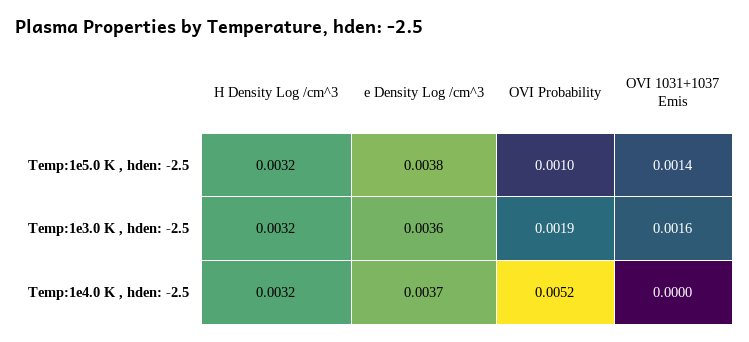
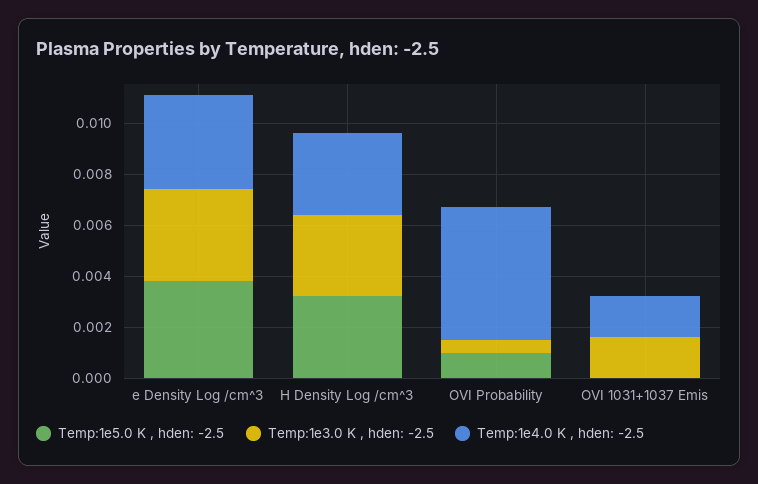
  {
    "Temp:1e5.0 K , hden: -2.5": {
      "H Density Log /cm^3": 0.0032,
      "e Density Log /cm^3": 0.0038,
      "OVI Probability": 0.001,
-     "OVI 1031+1037 Emis": 0.0014
+     "OVI 1031+1037 Emis": 0
    },
    "Temp:1e3.0 K , hden: -2.5": {
      "H Density Log /cm^3": 0.0032,
      "e Density Log /cm^3": 0.0036,
-     "OVI Probability": 0.0019,
+     "OVI Probability": 0.0005,
      "OVI 1031+1037 Emis": 0.0016
    },
    "Temp:1e4.0 K , hden: -2.5": {
      "H Density Log /cm^3": 0.0032,
      "e Density Log /cm^3": 0.0037,
      "OVI Probability": 0.0052,
-     "OVI 1031+1037 Emis": 0
+     "OVI 1031+1037 Emis": 0.0015
    }
  }

